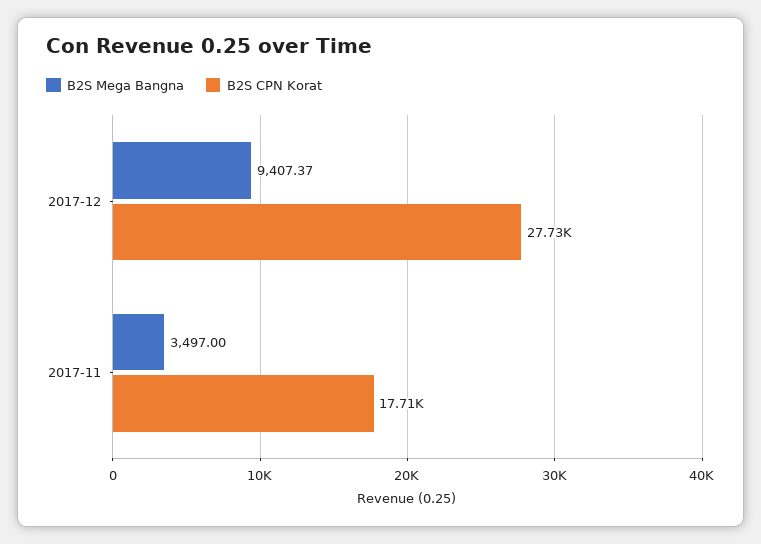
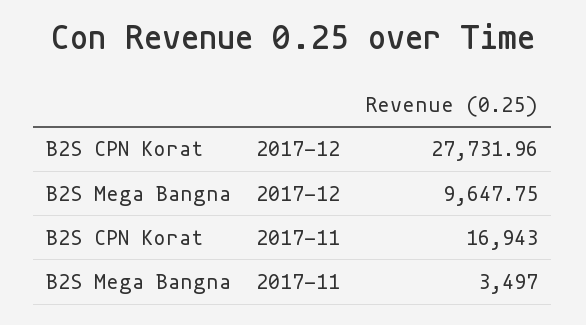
  {
    "B2S Mega Bangna": {
-     "2017-12": 9407.37,
+     "2017-12": 9647.75,
      "2017-11": 3497
    },
    "B2S CPN Korat": {
      "2017-12": 27731.96,
-     "2017-11": 17710
+     "2017-11": 16943
    }
  }

